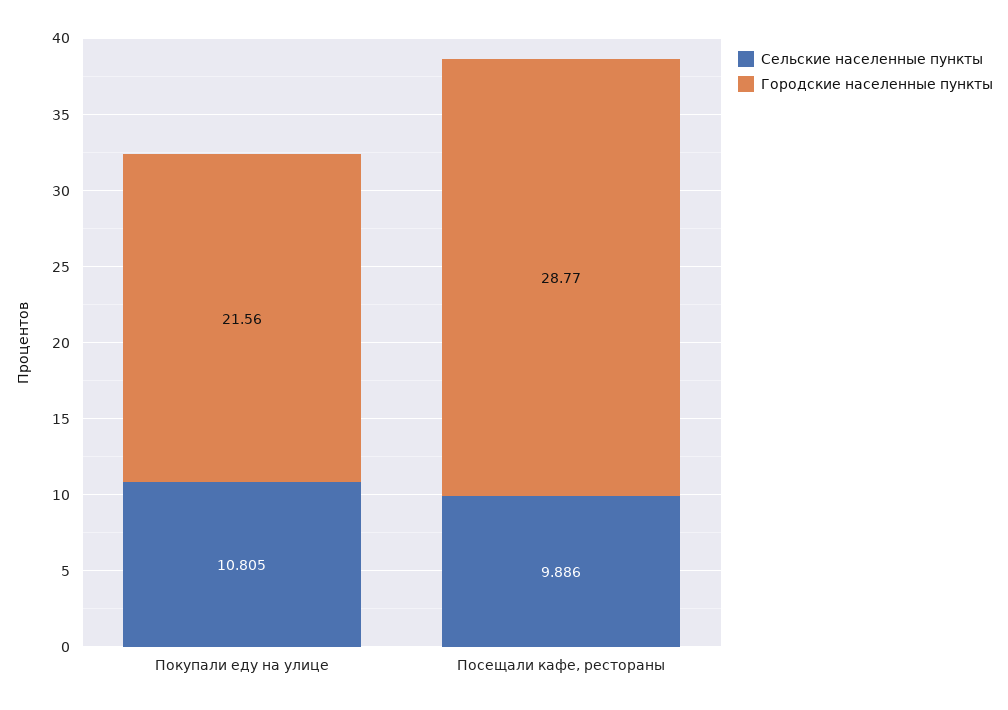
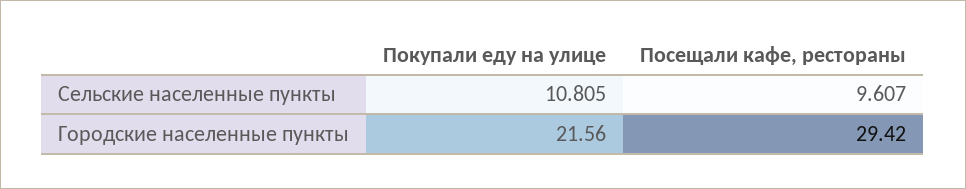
  {
    "Сельские населенные пункты": {
      "Покупали еду на улице": 10.805,
-     "Посещали кафе, рестораны": 9.886
+     "Посещали кафе, рестораны": 9.607
    },
    "Городские населенные пункты": {
      "Покупали еду на улице": 21.56,
-     "Посещали кафе, рестораны": 28.77
+     "Посещали кафе, рестораны": 29.42
    }
  }

